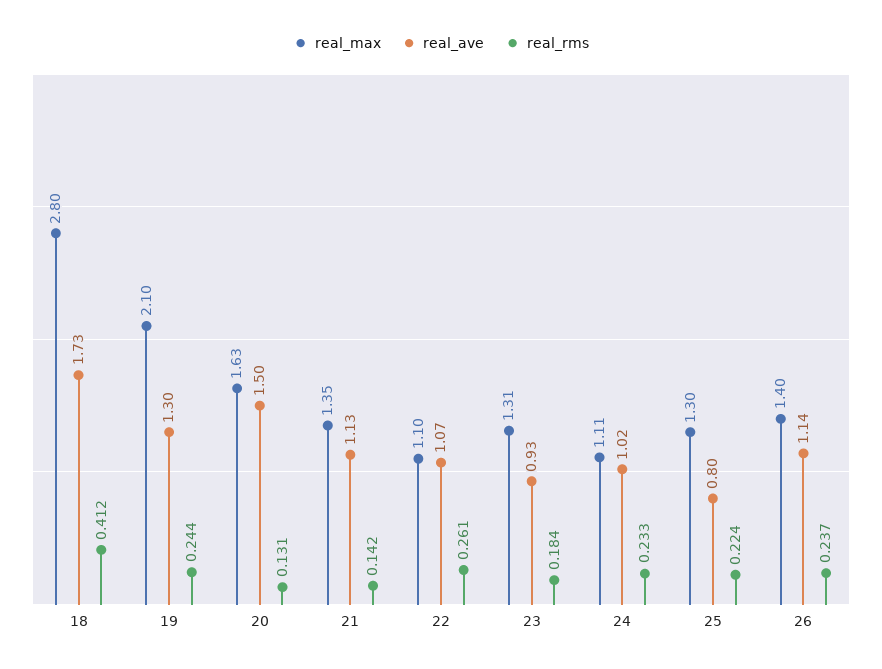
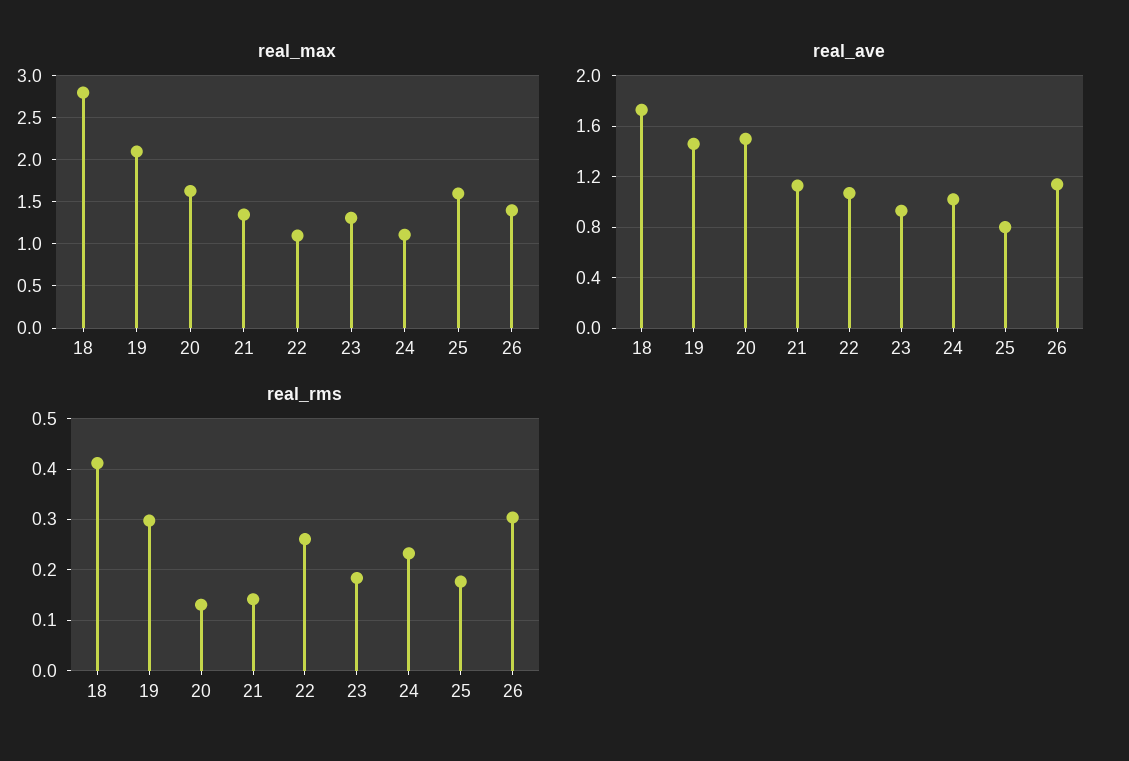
  {
    "real_max": {
      "18": 2.8,
      "19": 2.1,
      "20": 1.63,
      "21": 1.35,
      "22": 1.1,
      "23": 1.31,
      "24": 1.11,
-     "25": 1.3,
+     "25": 1.6,
      "26": 1.4
    },
    "real_ave": {
      "18": 1.73,
-     "19": 1.3,
+     "19": 1.45,
      "20": 1.5,
      "21": 1.13,
      "22": 1.07,
      "23": 0.93,
      "24": 1.02,
      "25": 0.8,
      "26": 1.14
    },
    "real_rms": {
      "18": 0.412,
-     "19": 0.244,
+     "19": 0.3,
      "20": 0.131,
      "21": 0.142,
      "22": 0.261,
      "23": 0.184,
      "24": 0.233,
-     "25": 0.224,
+     "25": 0.18,
-     "26": 0.237
+     "26": 0.3
    }
  }

